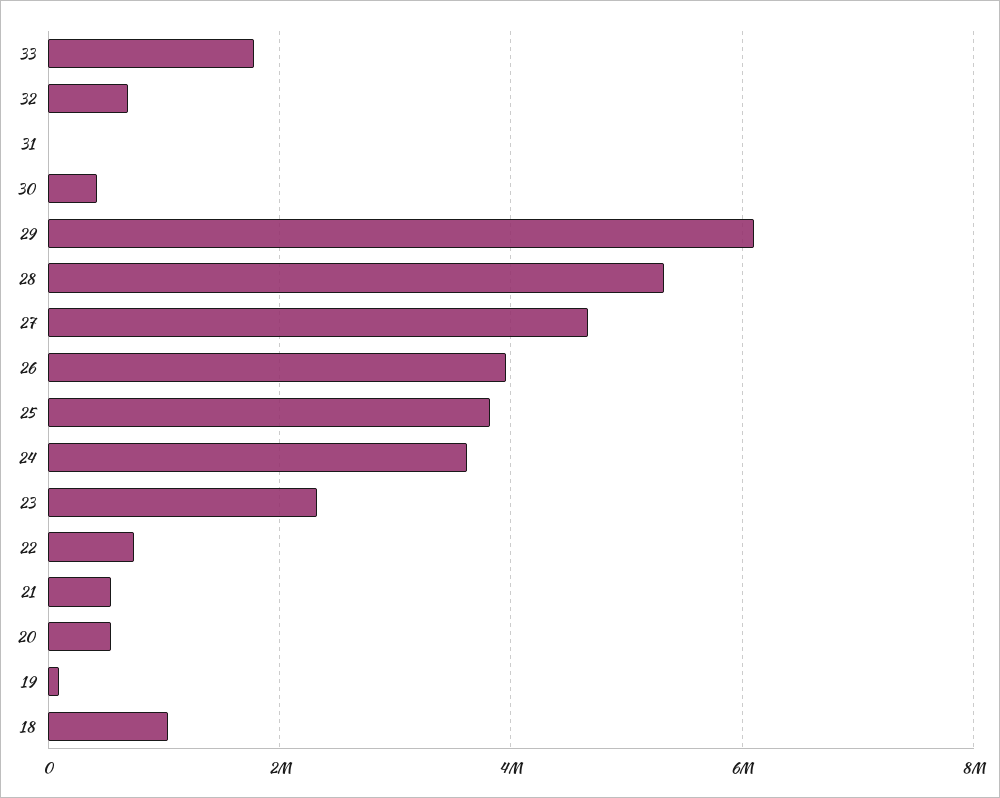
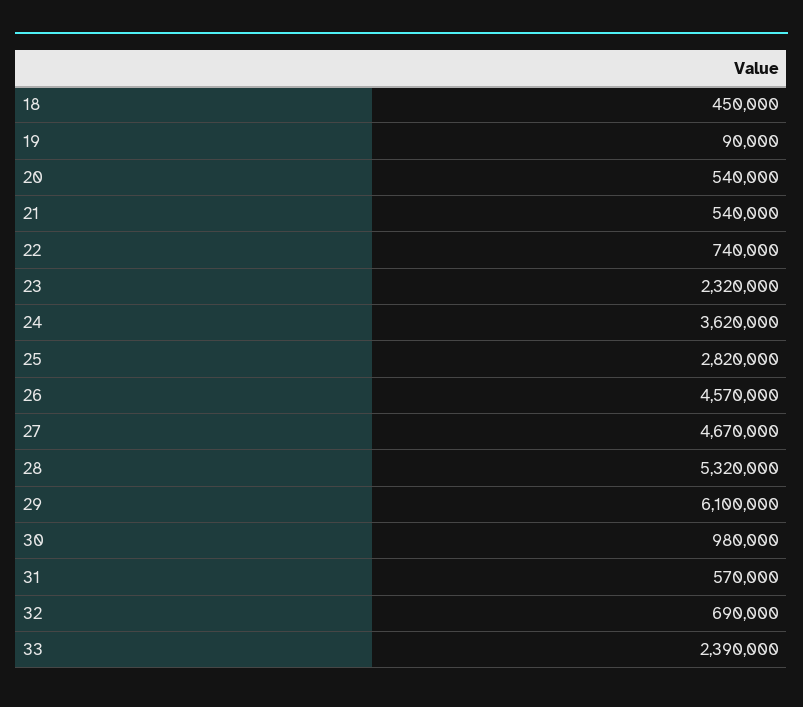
  {
-   "33": 1800000,
+   "33": 2390000,
    "32": 690000,
-   "31": 0,
+   "31": 570000,
-   "30": 400000,
+   "30": 980000,
    "29": 6100000,
    "28": 5320000,
    "27": 4670000,
-   "26": 4000000,
+   "26": 4570000,
-   "25": 3800000,
+   "25": 2820000,
    "24": 3620000,
    "23": 2320000,
    "22": 740000,
    "21": 540000,
    "20": 540000,
    "19": 90000,
-   "18": 1000000
+   "18": 450000
  }

